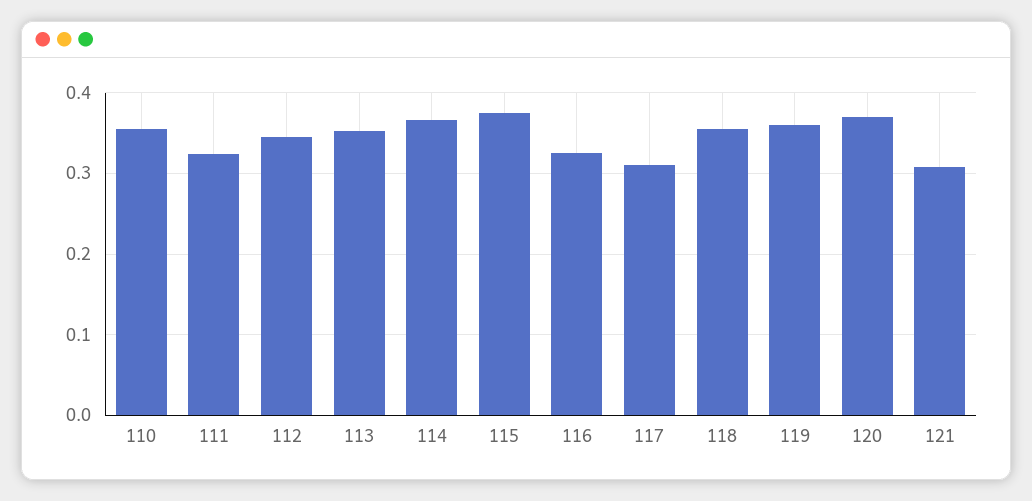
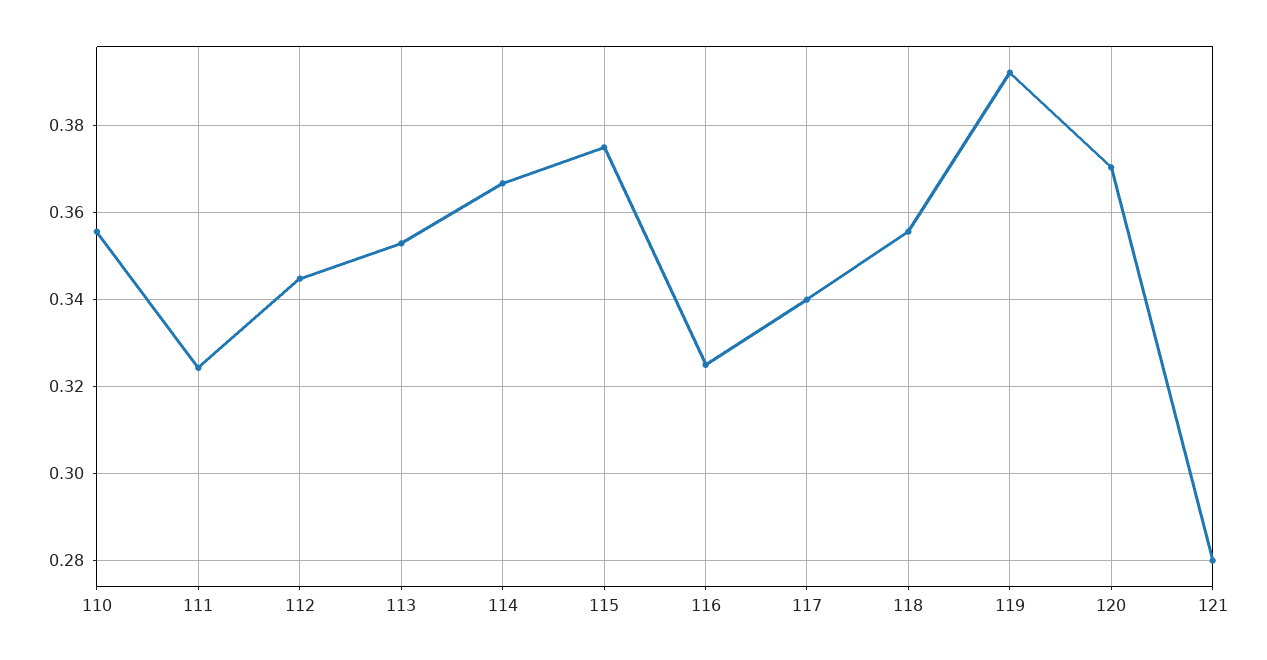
  {
    "110": 0.356,
    "111": 0.324,
    "112": 0.344,
    "113": 0.352,
    "114": 0.366,
    "115": 0.376,
    "116": 0.326,
-   "117": 0.31,
+   "117": 0.34,
    "118": 0.356,
-   "119": 0.36,
+   "119": 0.392,
    "120": 0.37,
-   "121": 0.31
+   "121": 0.28
  }

